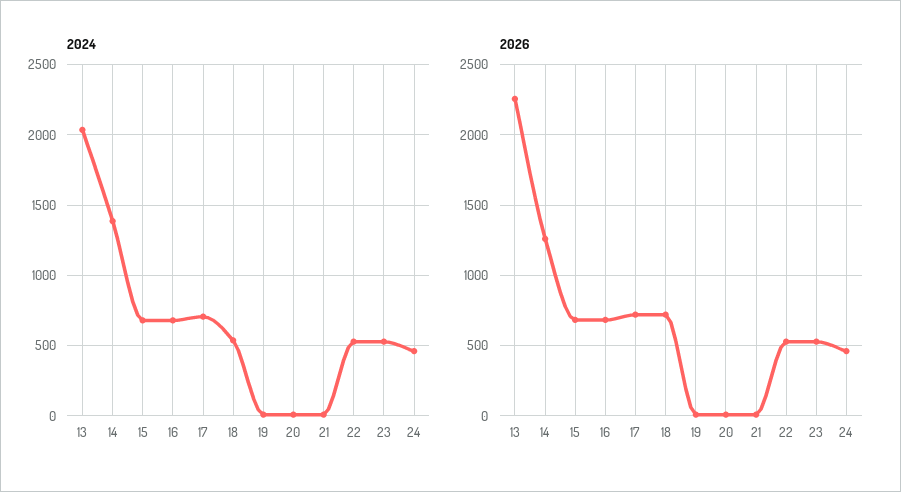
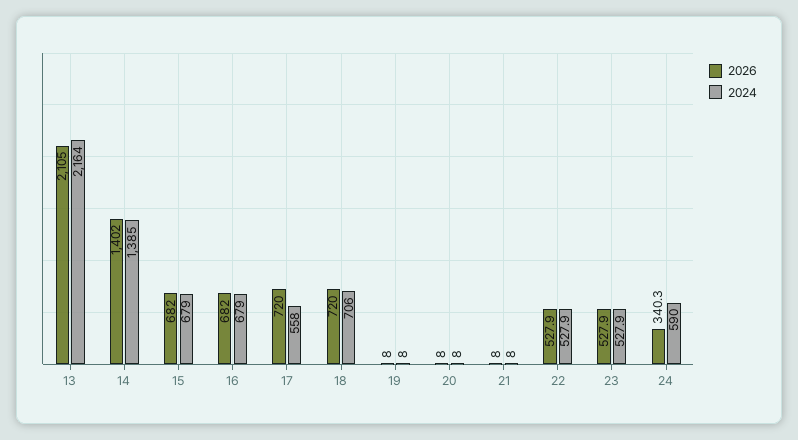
  {
    "2024": {
-     "13": 2050,
+     "13": 2164,
      "14": 1385,
      "15": 679,
      "16": 679,
-     "17": 700,
+     "17": 558,
-     "18": 550,
+     "18": 706,
      "19": 8,
      "20": 8,
      "21": 8,
      "22": 527.9,
      "23": 527.9,
-     "24": 450
+     "24": 590
    },
    "2026": {
-     "13": 2250,
+     "13": 2105,
-     "14": 1250,
+     "14": 1402,
      "15": 682,
      "16": 682,
      "17": 720,
      "18": 720,
      "19": 8,
      "20": 8,
      "21": 8,
      "22": 527.9,
      "23": 527.9,
-     "24": 450
+     "24": 340.3
    }
  }

